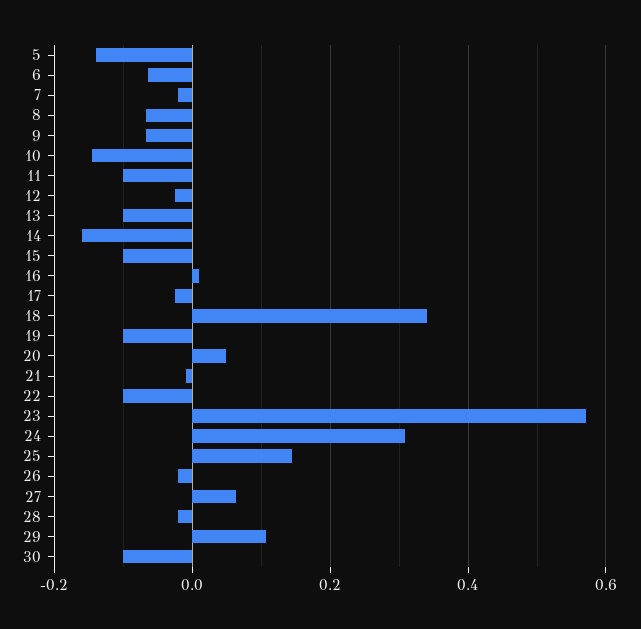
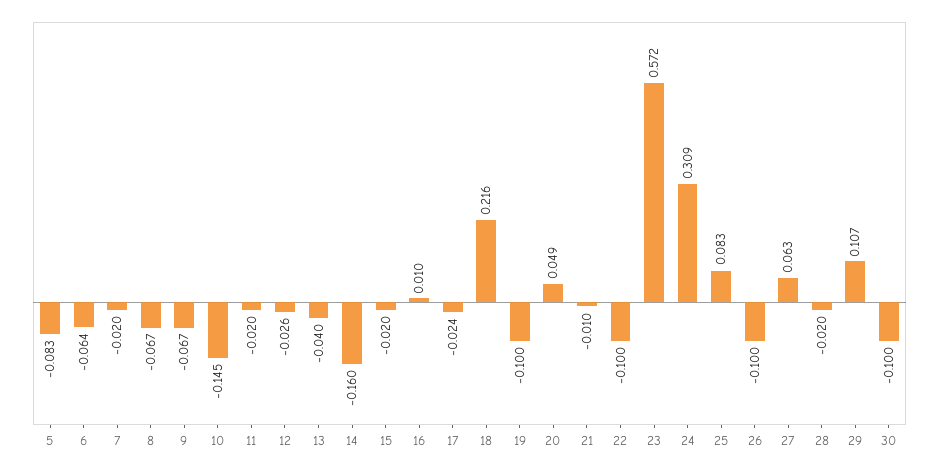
  {
-   "5": -0.14,
+   "5": -0.083,
    "6": -0.064,
    "7": -0.02,
    "8": -0.067,
    "9": -0.067,
    "10": -0.145,
-   "11": -0.1,
+   "11": -0.02,
    "12": -0.026,
-   "13": -0.1,
+   "13": -0.04,
    "14": -0.16,
-   "15": -0.1,
+   "15": -0.02,
    "16": 0.01,
    "17": -0.024,
-   "18": 0.34,
+   "18": 0.216,
    "19": -0.1,
    "20": 0.049,
    "21": -0.01,
    "22": -0.1,
    "23": 0.572,
    "24": 0.309,
-   "25": 0.14,
+   "25": 0.083,
-   "26": -0.02,
+   "26": -0.1,
    "27": 0.063,
    "28": -0.02,
    "29": 0.107,
    "30": -0.1
  }

